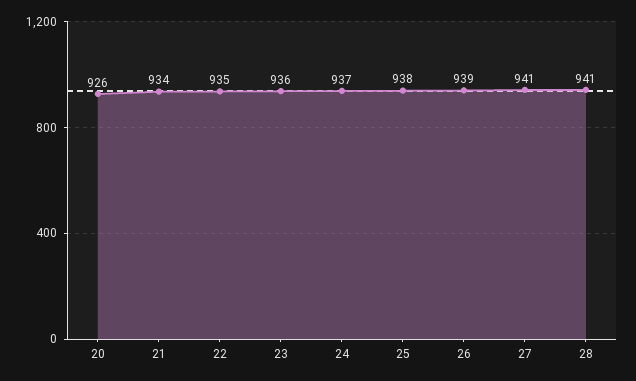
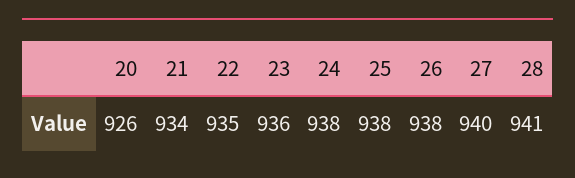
  {
    "20": 926,
    "21": 934,
    "22": 935,
    "23": 936,
-   "24": 937,
+   "24": 938,
    "25": 938,
-   "26": 939,
+   "26": 938,
-   "27": 941,
+   "27": 940,
    "28": 941
  }

